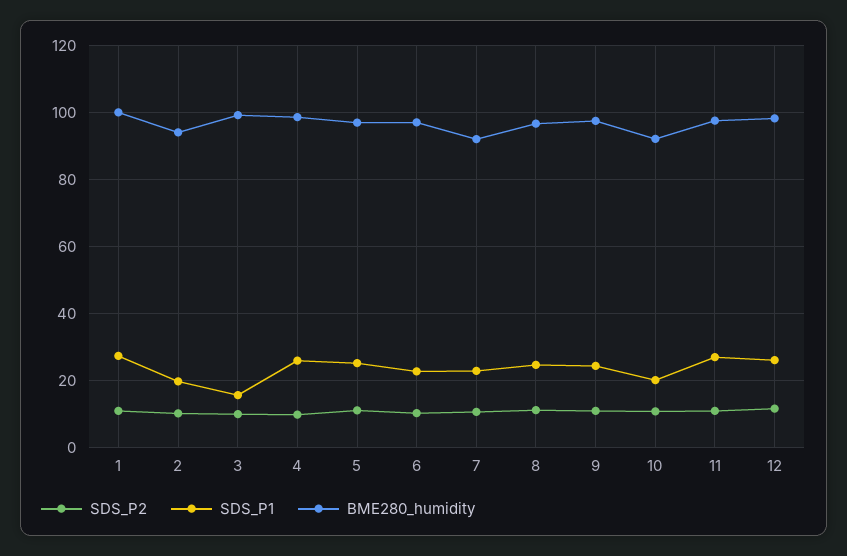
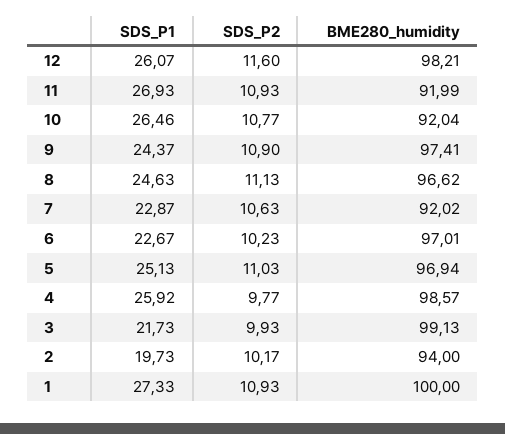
  {
    "SDS_P2": {
      "1": 10.93,
      "2": 10.17,
      "3": 9.93,
      "4": 9.77,
      "5": 11.03,
      "6": 10.23,
      "7": 10.63,
      "8": 11.13,
      "9": 10.9,
      "10": 10.77,
      "11": 10.93,
      "12": 11.6
    },
    "SDS_P1": {
      "1": 27.33,
      "2": 19.73,
-     "3": 16,
+     "3": 21.73,
      "4": 25.92,
      "5": 25.13,
      "6": 22.67,
      "7": 22.87,
      "8": 24.63,
      "9": 24.37,
-     "10": 20,
+     "10": 26.46,
      "11": 26.93,
      "12": 26.07
    },
    "BME280_humidity": {
      "1": 100,
      "2": 94,
      "3": 99.13,
      "4": 98.57,
      "5": 96.94,
      "6": 97.01,
      "7": 92.02,
      "8": 96.62,
      "9": 97.41,
      "10": 92.04,
-     "11": 98,
+     "11": 91.99,
      "12": 98.21
    }
  }

